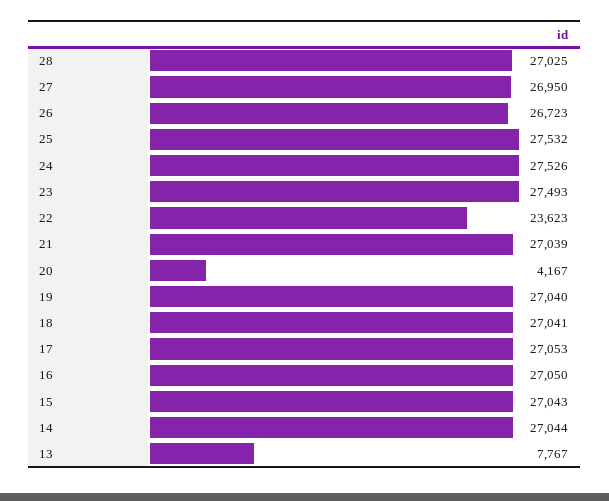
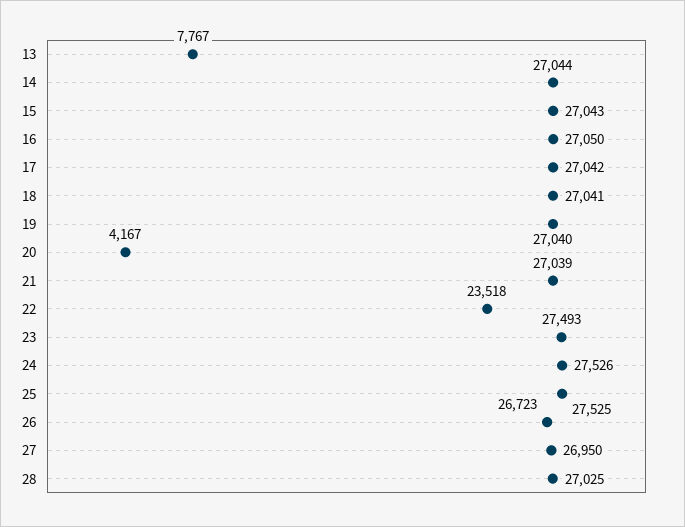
  {
    "28": 27025,
    "27": 26950,
    "26": 26723,
-   "25": 27532,
+   "25": 27525,
    "24": 27526,
    "23": 27493,
-   "22": 23623,
+   "22": 23518,
    "21": 27039,
    "20": 4167,
    "19": 27040,
    "18": 27041,
-   "17": 27053,
+   "17": 27042,
    "16": 27050,
    "15": 27043,
    "14": 27044,
    "13": 7767
  }

